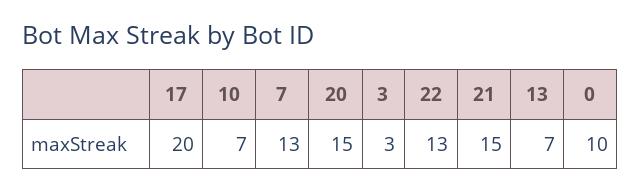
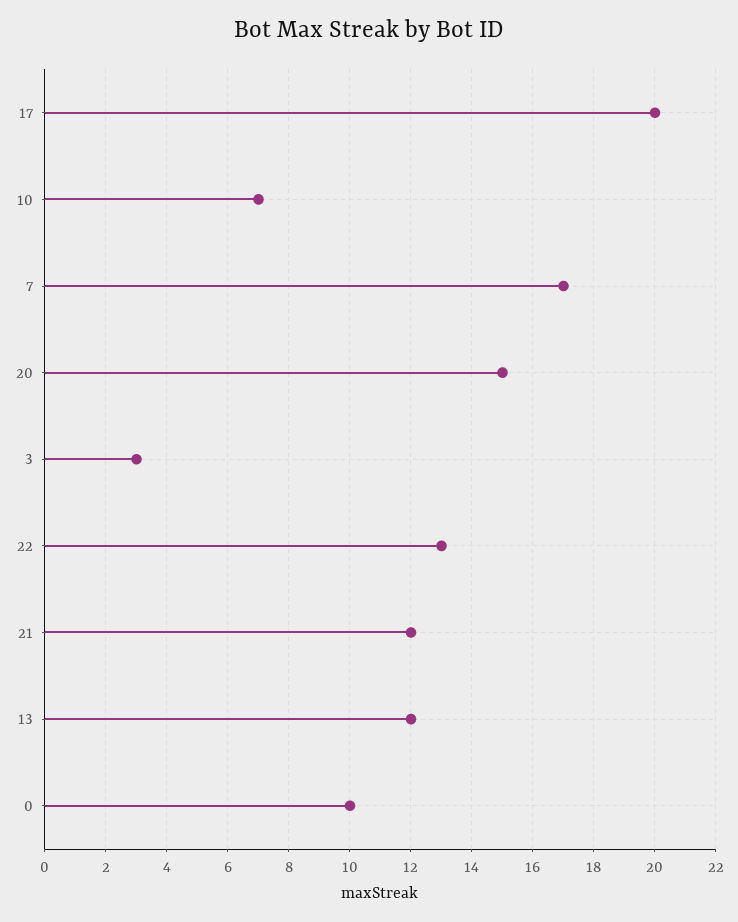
  {
    "17": 20,
    "10": 7,
-   "7": 13,
+   "7": 17,
    "20": 15,
    "3": 3,
    "22": 13,
-   "21": 15,
+   "21": 12,
-   "13": 7,
+   "13": 12,
    "0": 10
  }

